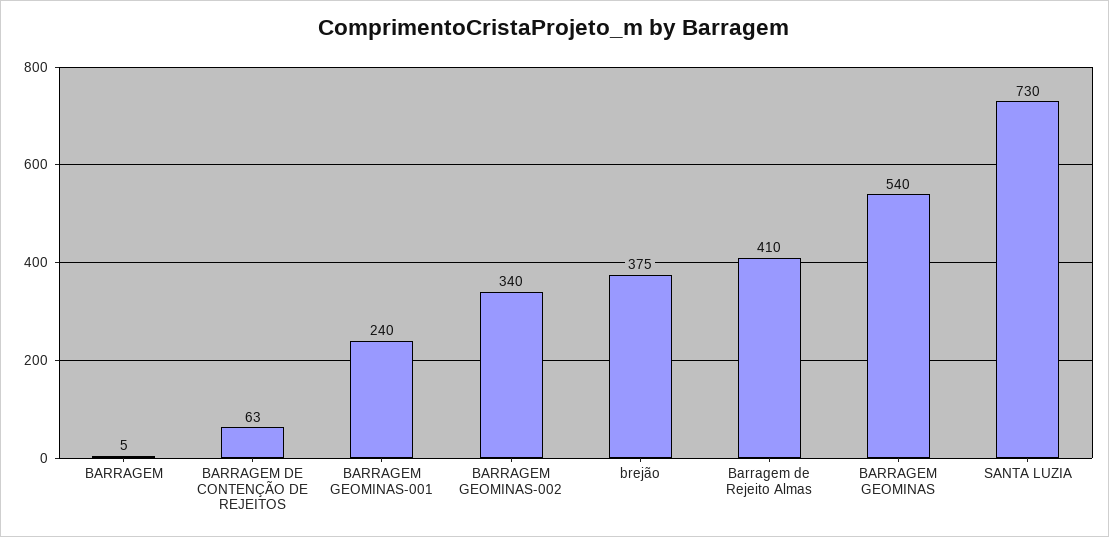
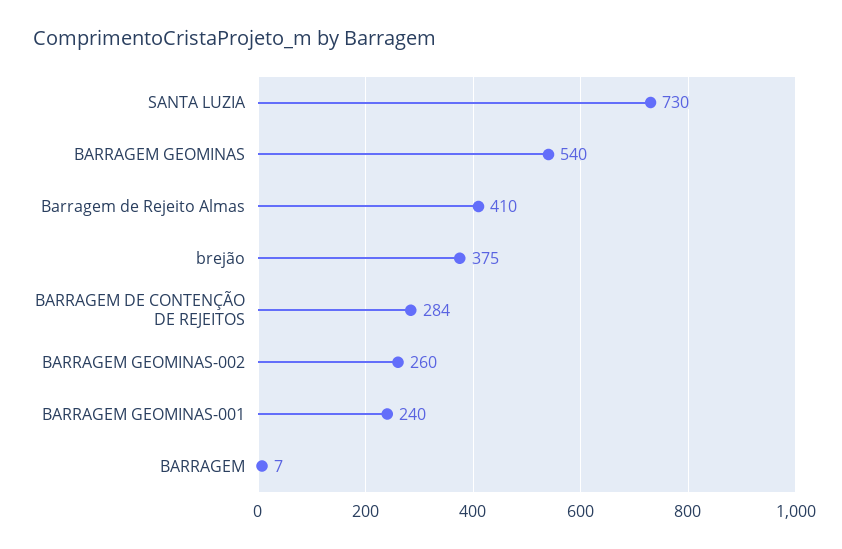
  {
-   "BARRAGEM": 5,
+   "BARRAGEM": 7,
-   "BARRAGEM DE CONTENÇÃO DE REJEITOS": 63,
+   "BARRAGEM DE CONTENÇÃO DE REJEITOS": 284,
    "BARRAGEM GEOMINAS-001": 240,
-   "BARRAGEM GEOMINAS-002": 340,
+   "BARRAGEM GEOMINAS-002": 260,
    "brejão": 375,
    "Barragem de Rejeito Almas": 410,
    "BARRAGEM GEOMINAS": 540,
    "SANTA LUZIA": 730
  }

